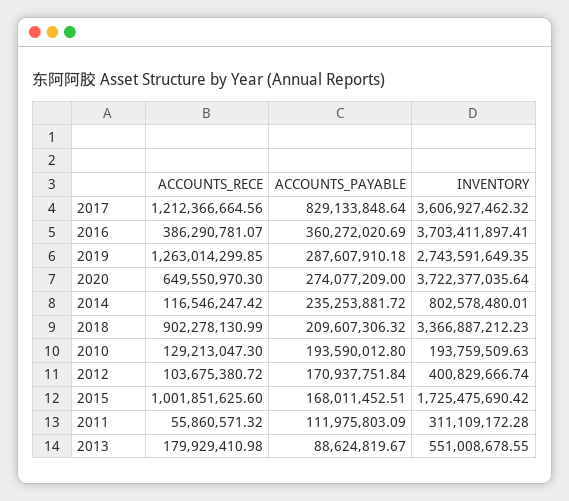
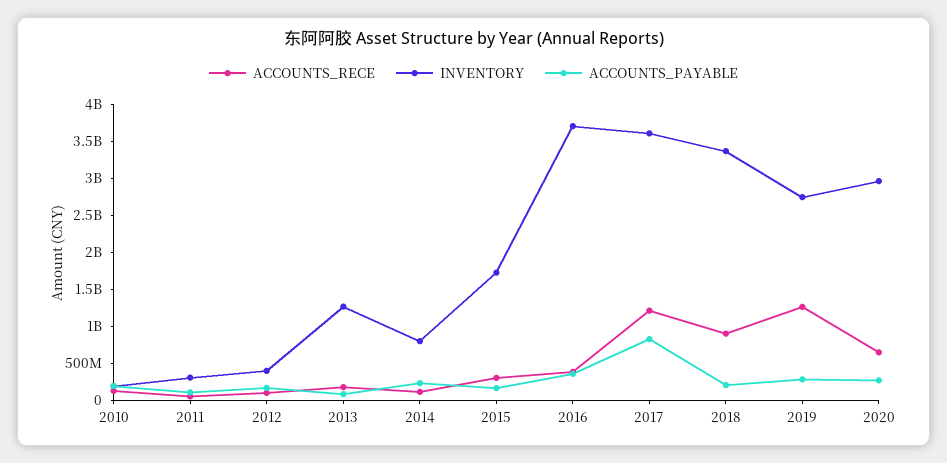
  {
    "ACCOUNTS_RECE": {
      "2017": 1212366664.56,
      "2016": 386290781.07,
      "2019": 1263014299.85,
      "2020": 649550970.3,
      "2014": 116546247.42,
      "2018": 902278130.99,
      "2010": 129213047.3,
      "2012": 103675380.72,
-     "2015": 1001851625.6,
+     "2015": 250000000,
      "2011": 55860571.32,
      "2013": 179929410.98
    },
    "ACCOUNTS_PAYABLE": {
      "2017": 829133848.64,
      "2016": 360272020.69,
      "2019": 287607910.18,
      "2020": 274077209,
      "2014": 235253881.72,
      "2018": 209607306.32,
      "2010": 193590012.8,
      "2012": 170937751.84,
      "2015": 168011452.51,
      "2011": 111975803.09,
      "2013": 88624819.67
    },
    "INVENTORY": {
      "2017": 3606927462.32,
      "2016": 3703411897.41,
      "2019": 2743591649.35,
-     "2020": 3722377035.64,
+     "2020": 3000000000,
      "2014": 802578480.01,
      "2018": 3366887212.23,
      "2010": 193759509.63,
      "2012": 400829666.74,
      "2015": 1725475690.42,
      "2011": 311109172.28,
-     "2013": 551008678.55
+     "2013": 1250000000
    }
  }

